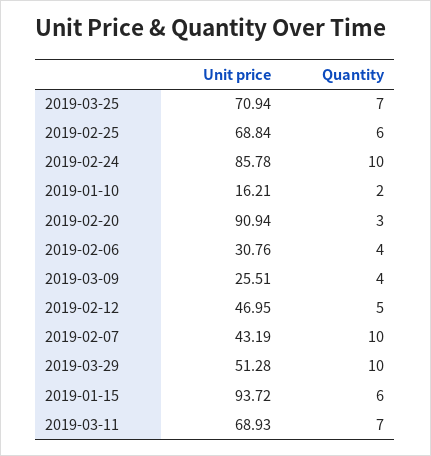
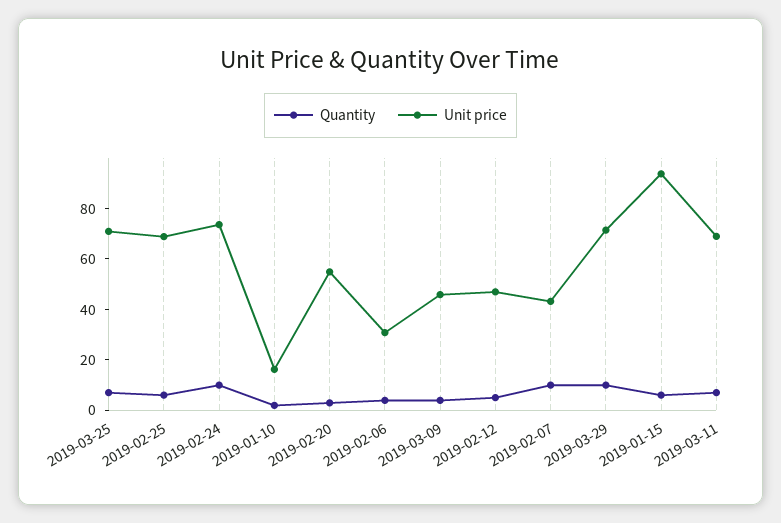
  {
    "Unit price": {
      "2019-03-25": 70.94,
      "2019-02-25": 68.84,
-     "2019-02-24": 85.78,
+     "2019-02-24": 75,
      "2019-01-10": 16.21,
-     "2019-02-20": 90.94,
+     "2019-02-20": 55,
      "2019-02-06": 30.76,
-     "2019-03-09": 25.51,
+     "2019-03-09": 45,
      "2019-02-12": 46.95,
      "2019-02-07": 43.19,
-     "2019-03-29": 51.28,
+     "2019-03-29": 70,
      "2019-01-15": 93.72,
      "2019-03-11": 68.93
    },
    "Quantity": {
      "2019-03-25": 7,
      "2019-02-25": 6,
      "2019-02-24": 10,
      "2019-01-10": 2,
      "2019-02-20": 3,
      "2019-02-06": 4,
      "2019-03-09": 4,
      "2019-02-12": 5,
      "2019-02-07": 10,
      "2019-03-29": 10,
      "2019-01-15": 6,
      "2019-03-11": 7
    }
  }

